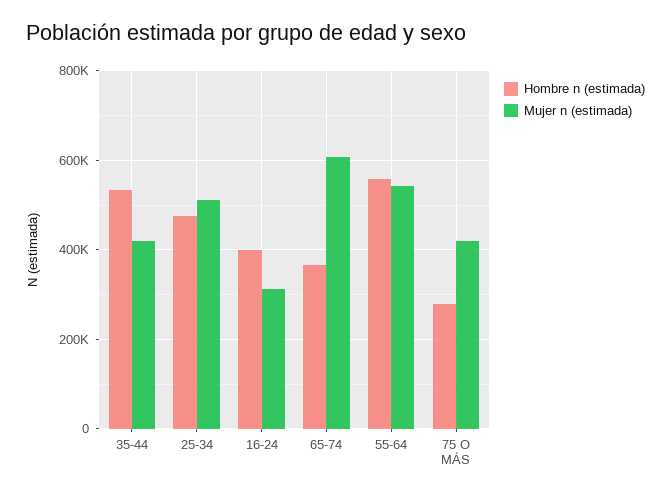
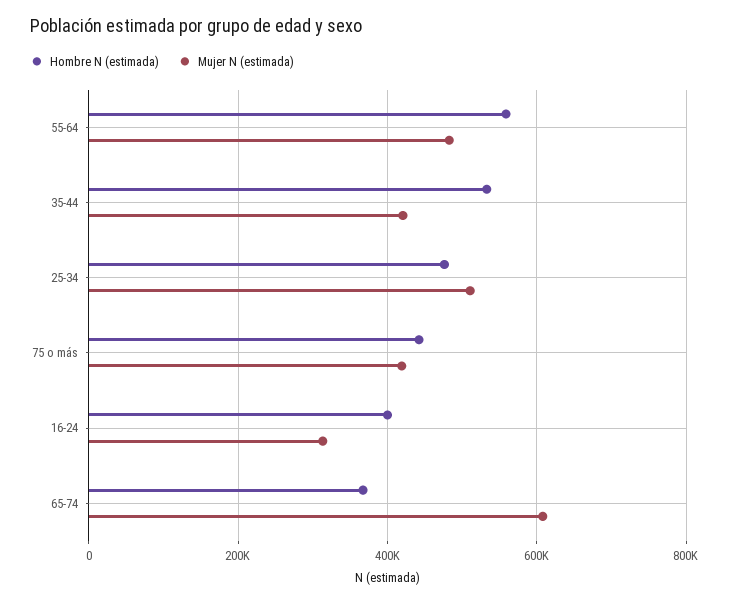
  {
    "Hombre n (estimada)": {
      "35-44": 540000,
      "25-34": 480000,
      "16-24": 400000,
      "65-74": 360000,
      "55-64": 560000,
-     "75 O MÁS": 280000
+     "75 O MÁS": 440000
    },
    "Mujer n (estimada)": {
      "35-44": 420000,
      "25-34": 520000,
      "16-24": 320000,
      "65-74": 600000,
-     "55-64": 540000,
+     "55-64": 480000,
      "75 O MÁS": 420000
    }
  }

